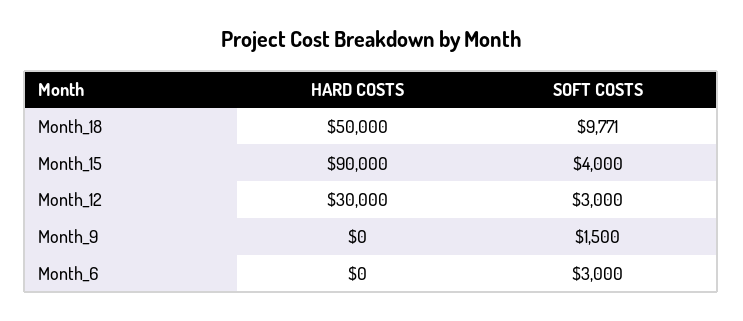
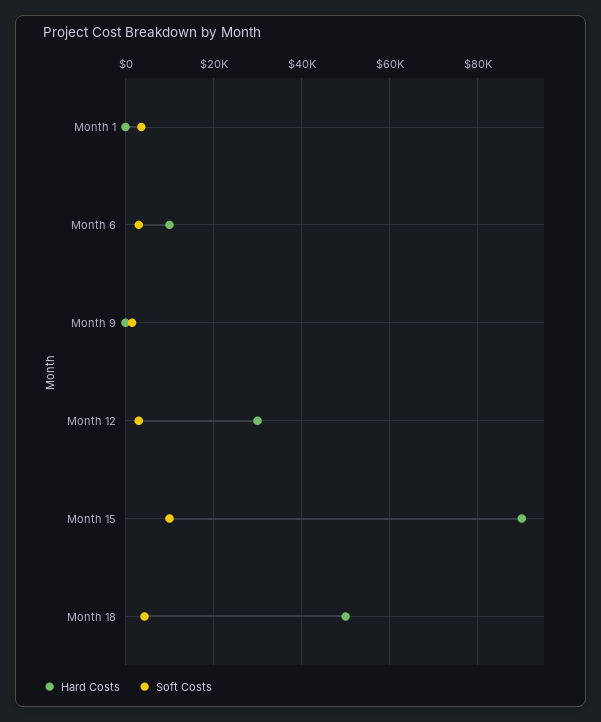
  {
    "HARD COSTS": {
      "Month_18": 50000,
      "Month_15": 90000,
      "Month_12": 30000,
      "Month_9": 0,
-     "Month_6": 0
+     "Month_6": 10000,
+     "Month 1": 0
    },
    "SOFT COSTS": {
-     "Month_18": 9771,
+     "Month_18": 4000,
-     "Month_15": 4000,
+     "Month_15": 10000,
      "Month_12": 3000,
      "Month_9": 1500,
-     "Month_6": 3000
+     "Month_6": 3000,
+     "Month 1": 4000
    }
  }

